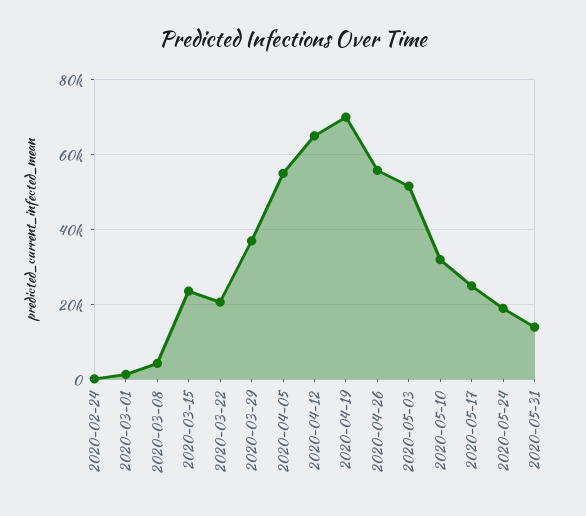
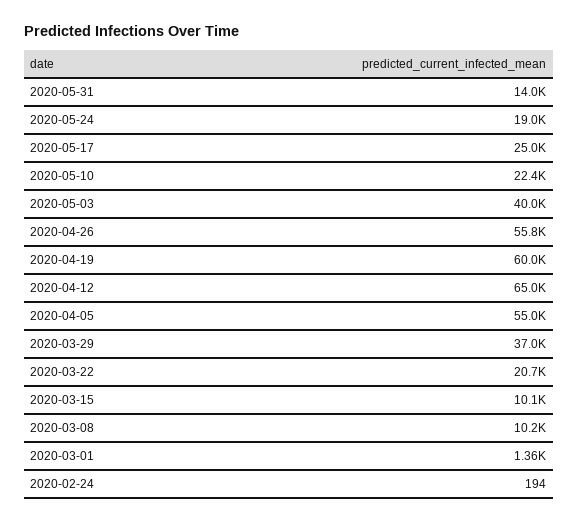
  {
    "2020-02-24": 194,
    "2020-03-01": 1360,
-   "2020-03-08": 4000,
+   "2020-03-08": 10200,
-   "2020-03-15": 24000,
+   "2020-03-15": 10100,
    "2020-03-22": 20700,
    "2020-03-29": 37000,
    "2020-04-05": 55000,
    "2020-04-12": 65000,
-   "2020-04-19": 70000,
+   "2020-04-19": 60000,
    "2020-04-26": 55800,
-   "2020-05-03": 52000,
+   "2020-05-03": 40000,
-   "2020-05-10": 32000,
+   "2020-05-10": 22400,
    "2020-05-17": 25000,
    "2020-05-24": 19000,
    "2020-05-31": 14000
  }

